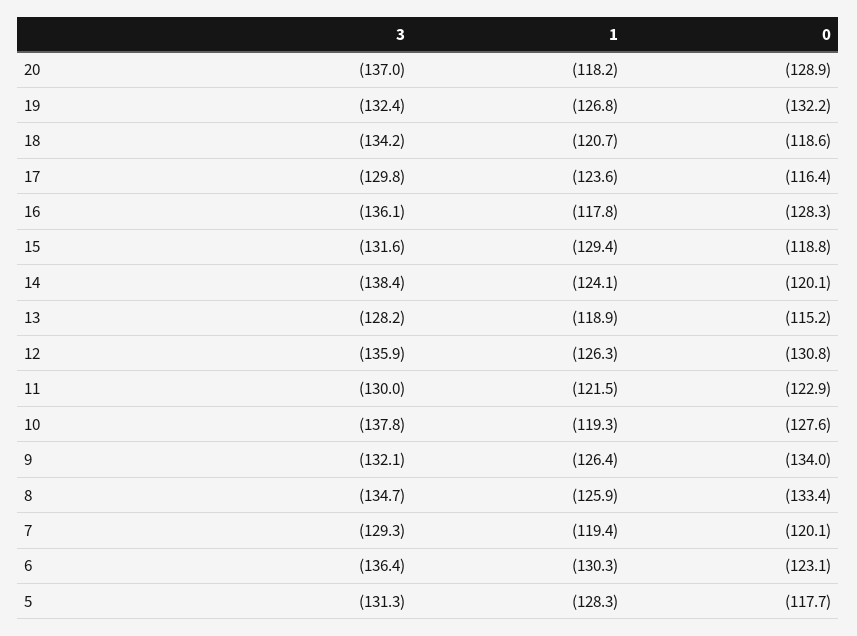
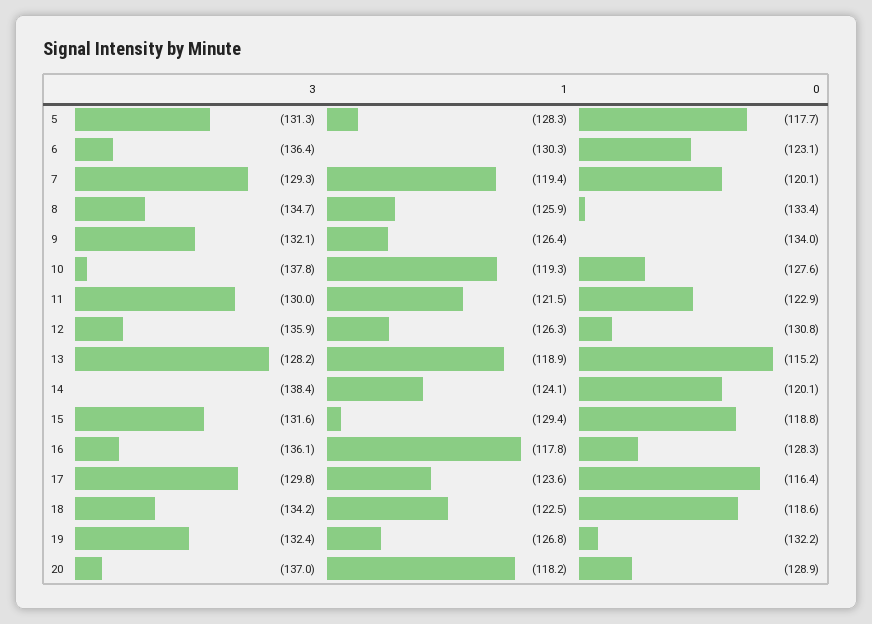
  {
    "3": {
      "20": -137,
      "19": -132.4,
      "18": -134.2,
      "17": -129.8,
      "16": -136.1,
      "15": -131.6,
      "14": -138.4,
      "13": -128.2,
      "12": -135.9,
      "11": -130,
      "10": -137.8,
      "9": -132.1,
      "8": -134.7,
      "7": -129.3,
      "6": -136.4,
      "5": -131.3
    },
    "1": {
      "20": -118.2,
      "19": -126.8,
-     "18": -120.7,
+     "18": -122.5,
      "17": -123.6,
      "16": -117.8,
      "15": -129.4,
      "14": -124.1,
      "13": -118.9,
      "12": -126.3,
      "11": -121.5,
      "10": -119.3,
      "9": -126.4,
      "8": -125.9,
      "7": -119.4,
      "6": -130.3,
      "5": -128.3
    },
    "0": {
      "20": -128.9,
      "19": -132.2,
      "18": -118.6,
      "17": -116.4,
      "16": -128.3,
      "15": -118.8,
      "14": -120.1,
      "13": -115.2,
      "12": -130.8,
      "11": -122.9,
      "10": -127.6,
      "9": -134,
      "8": -133.4,
      "7": -120.1,
      "6": -123.1,
      "5": -117.7
    }
  }

